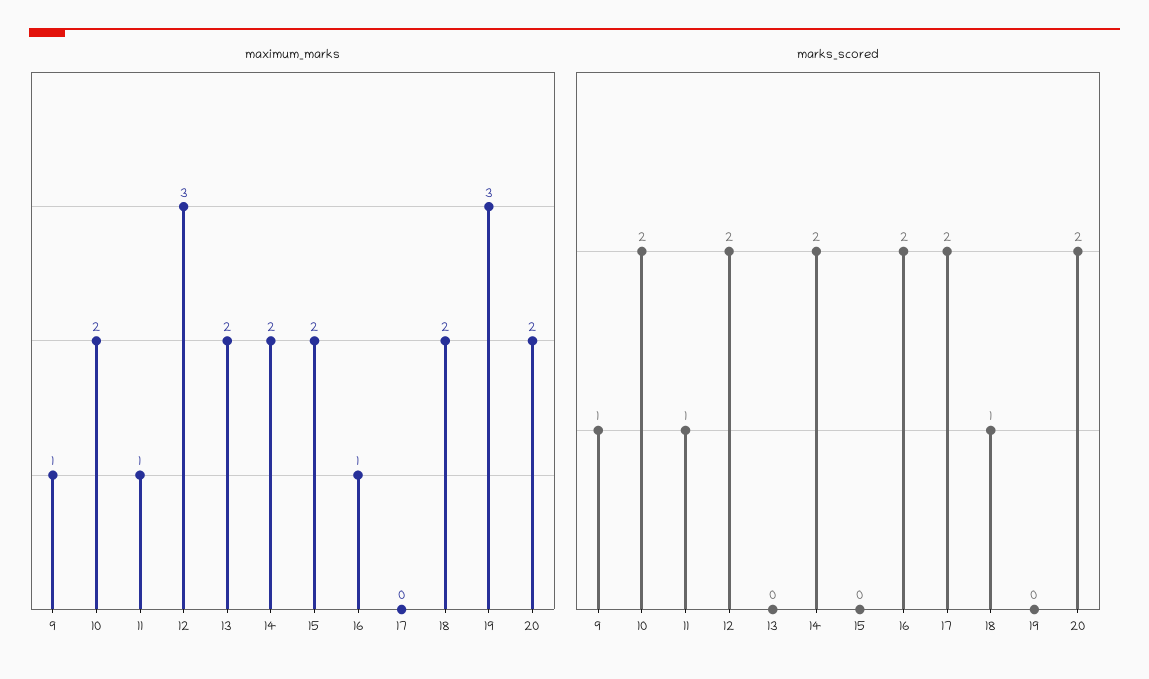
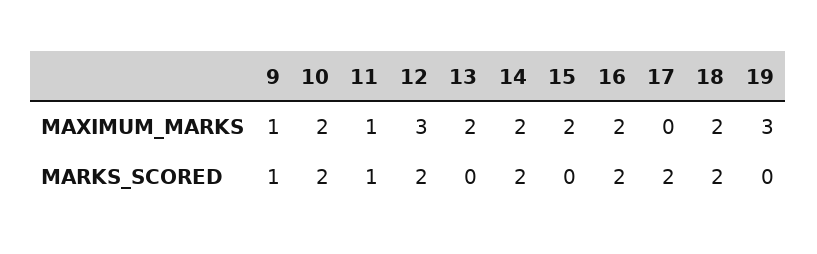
  {
    "maximum_marks": {
      "9": 1,
      "10": 2,
      "11": 1,
      "12": 3,
      "13": 2,
      "14": 2,
      "15": 2,
-     "16": 1,
+     "16": 2,
      "17": 0,
      "18": 2,
-     "19": 3,
+     "19": 3
-     "20": 2
    },
    "marks_scored": {
      "9": 1,
      "10": 2,
      "11": 1,
      "12": 2,
      "13": 0,
      "14": 2,
      "15": 0,
      "16": 2,
      "17": 2,
-     "18": 1,
+     "18": 2,
-     "19": 0,
+     "19": 0
-     "20": 2
    }
  }

